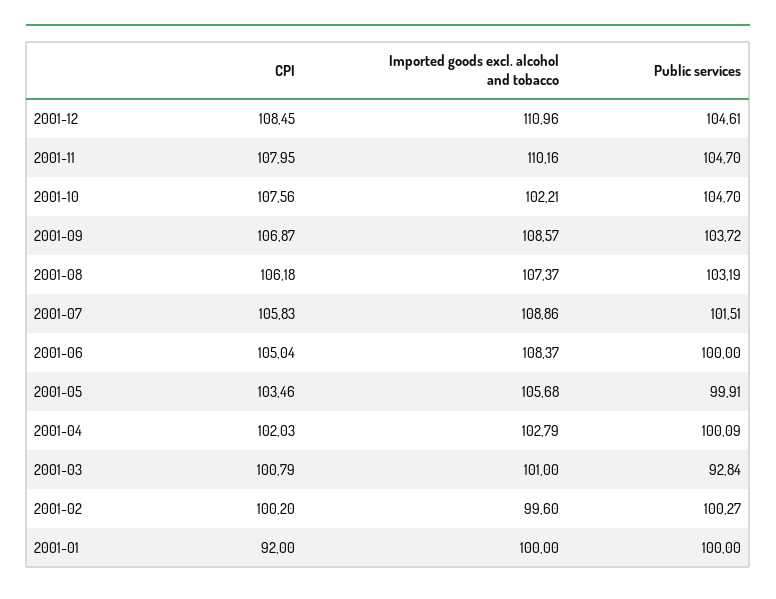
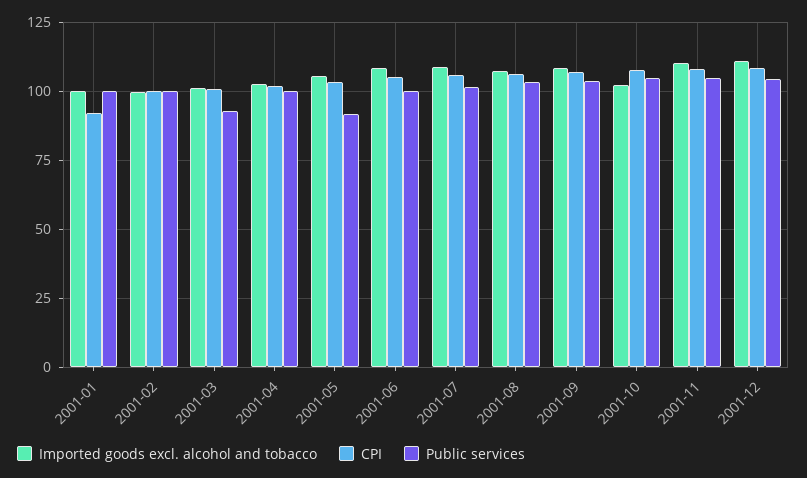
  {
    "CPI": {
      "2001-12": 108.45,
      "2001-11": 107.95,
      "2001-10": 107.56,
      "2001-09": 106.87,
      "2001-08": 106.18,
      "2001-07": 105.83,
      "2001-06": 105.04,
      "2001-05": 103.46,
      "2001-04": 102.03,
      "2001-03": 100.79,
      "2001-02": 100.2,
      "2001-01": 92
    },
    "Imported goods excl. alcohol and tobacco": {
      "2001-12": 110.96,
      "2001-11": 110.16,
      "2001-10": 102.21,
      "2001-09": 108.57,
      "2001-08": 107.37,
      "2001-07": 108.86,
      "2001-06": 108.37,
      "2001-05": 105.68,
      "2001-04": 102.79,
      "2001-03": 101,
      "2001-02": 99.6,
      "2001-01": 100
    },
    "Public services": {
      "2001-12": 104.61,
      "2001-11": 104.7,
      "2001-10": 104.7,
      "2001-09": 103.72,
      "2001-08": 103.19,
      "2001-07": 101.51,
      "2001-06": 100,
-     "2001-05": 99.91,
+     "2001-05": 92.5,
      "2001-04": 100.09,
      "2001-03": 92.84,
      "2001-02": 100.27,
      "2001-01": 100
    }
  }

